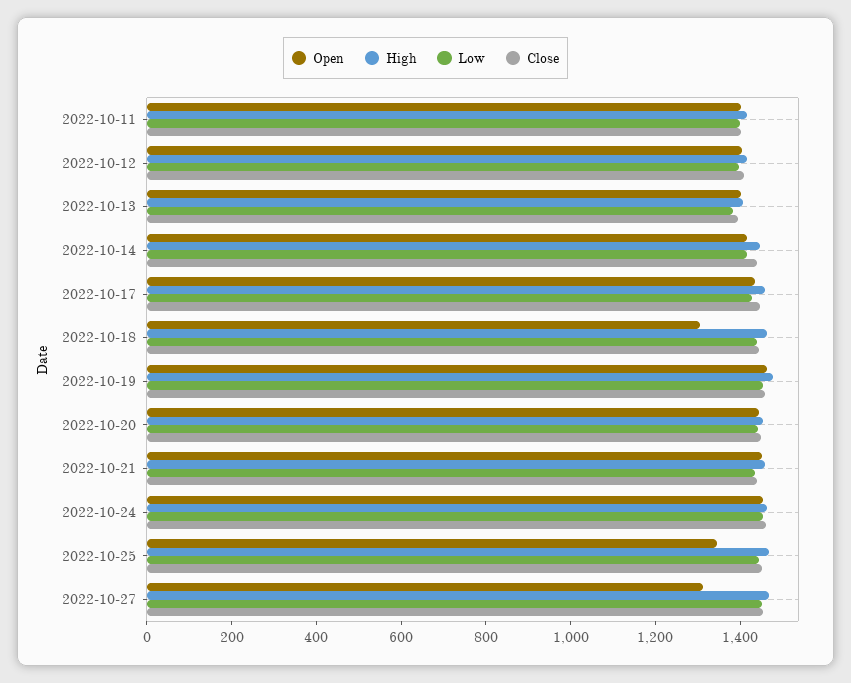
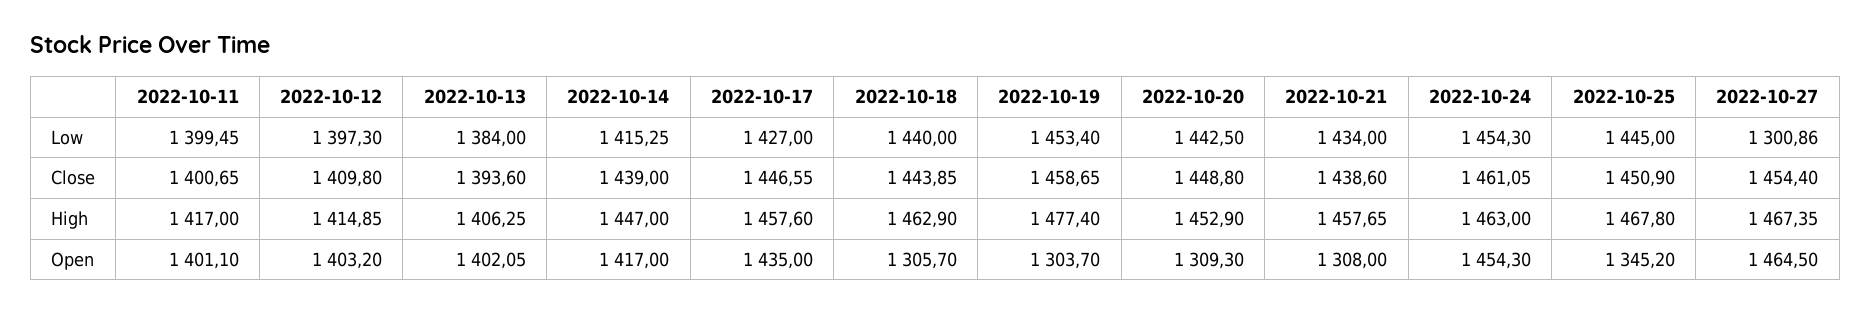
  {
    "Open": {
      "2022-10-11": 1401.1,
      "2022-10-12": 1403.2,
      "2022-10-13": 1402.05,
      "2022-10-14": 1417,
      "2022-10-17": 1435,
      "2022-10-18": 1305.7,
-     "2022-10-19": 1450,
+     "2022-10-19": 1303.7,
-     "2022-10-20": 1450,
+     "2022-10-20": 1309.3,
-     "2022-10-21": 1450,
+     "2022-10-21": 1308,
      "2022-10-24": 1454.3,
      "2022-10-25": 1345.2,
-     "2022-10-27": 1300
+     "2022-10-27": 1464.5
    },
    "High": {
      "2022-10-11": 1417,
      "2022-10-12": 1414.85,
      "2022-10-13": 1406.25,
      "2022-10-14": 1447,
      "2022-10-17": 1457.6,
      "2022-10-18": 1462.9,
      "2022-10-19": 1477.4,
      "2022-10-20": 1452.9,
      "2022-10-21": 1457.65,
      "2022-10-24": 1463,
      "2022-10-25": 1467.8,
      "2022-10-27": 1467.35
    },
    "Low": {
      "2022-10-11": 1399.45,
      "2022-10-12": 1397.3,
      "2022-10-13": 1384,
      "2022-10-14": 1415.25,
      "2022-10-17": 1427,
      "2022-10-18": 1440,
      "2022-10-19": 1453.4,
      "2022-10-20": 1442.5,
      "2022-10-21": 1434,
      "2022-10-24": 1454.3,
      "2022-10-25": 1445,
-     "2022-10-27": 1450
+     "2022-10-27": 1300.86
    },
    "Close": {
      "2022-10-11": 1400.65,
      "2022-10-12": 1409.8,
      "2022-10-13": 1393.6,
      "2022-10-14": 1439,
      "2022-10-17": 1446.55,
      "2022-10-18": 1443.85,
      "2022-10-19": 1458.65,
      "2022-10-20": 1448.8,
      "2022-10-21": 1438.6,
      "2022-10-24": 1461.05,
      "2022-10-25": 1450.9,
      "2022-10-27": 1454.4
    }
  }

